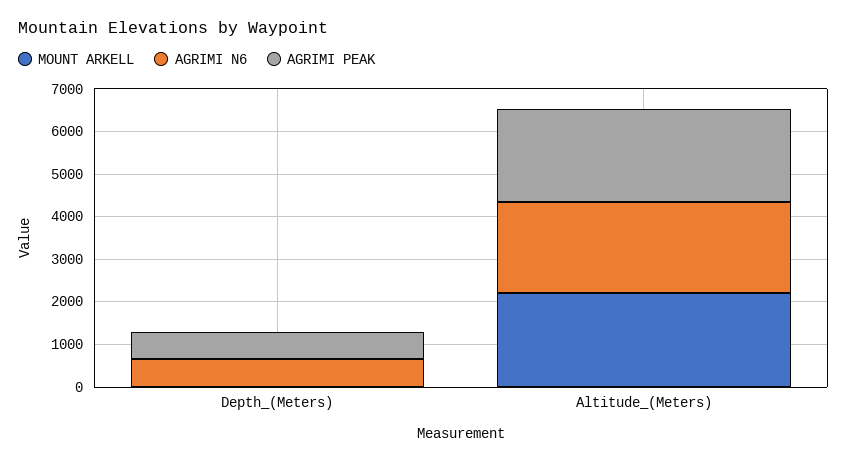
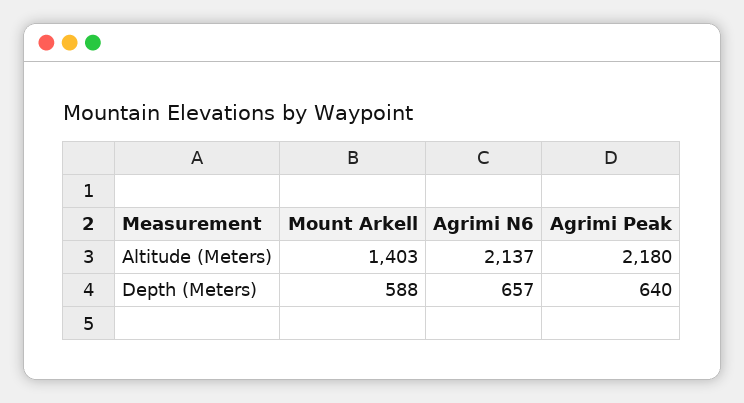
  {
    "MOUNT ARKELL": {
-     "Depth_(Meters)": 0,
+     "Depth_(Meters)": 588,
-     "Altitude_(Meters)": 2200
+     "Altitude_(Meters)": 1403
    },
    "AGRIMI N6": {
      "Depth_(Meters)": 657,
      "Altitude_(Meters)": 2137
    },
    "AGRIMI PEAK": {
      "Depth_(Meters)": 640,
      "Altitude_(Meters)": 2180
    }
  }

